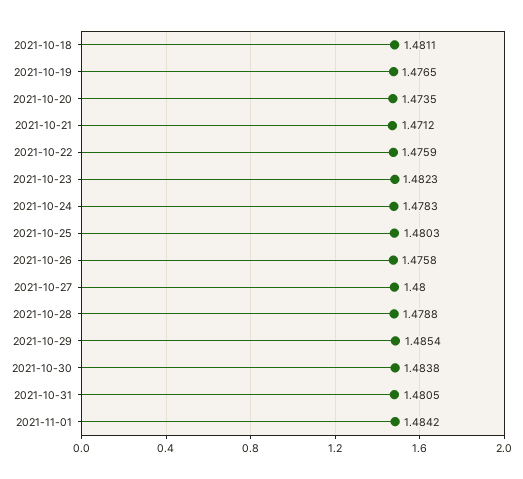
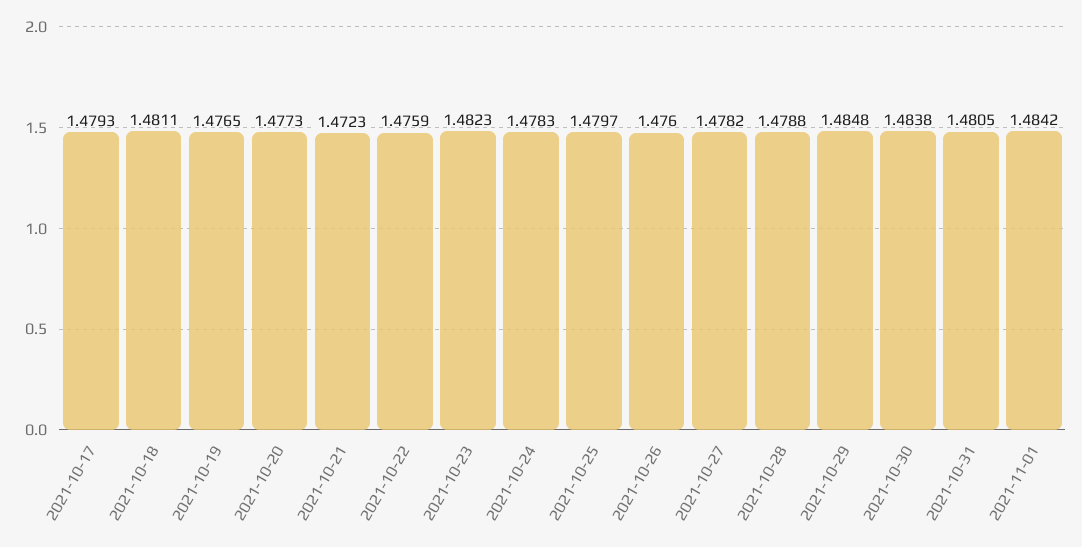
  {
    "2021-10-18": 1.4811,
    "2021-10-19": 1.4765,
-   "2021-10-20": 1.4735,
+   "2021-10-20": 1.4773,
-   "2021-10-21": 1.4712,
+   "2021-10-21": 1.4723,
    "2021-10-22": 1.4759,
    "2021-10-23": 1.4823,
    "2021-10-24": 1.4783,
-   "2021-10-25": 1.4803,
+   "2021-10-25": 1.4797,
-   "2021-10-26": 1.4758,
+   "2021-10-26": 1.476,
-   "2021-10-27": 1.48,
+   "2021-10-27": 1.4782,
    "2021-10-28": 1.4788,
-   "2021-10-29": 1.4854,
+   "2021-10-29": 1.4848,
    "2021-10-30": 1.4838,
    "2021-10-31": 1.4805,
-   "2021-11-01": 1.4842
+   "2021-11-01": 1.4842,
+   "2021-10-17": 1.4793
  }

